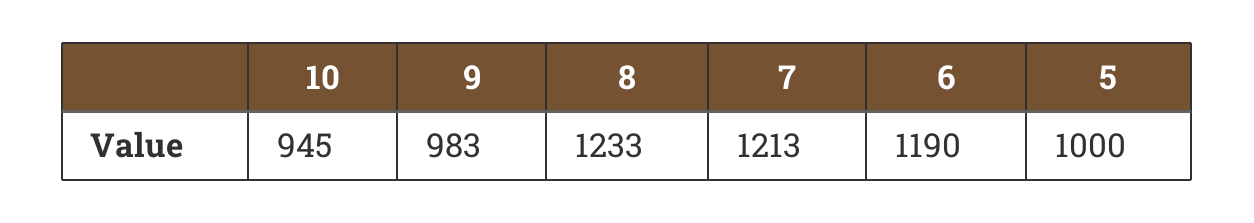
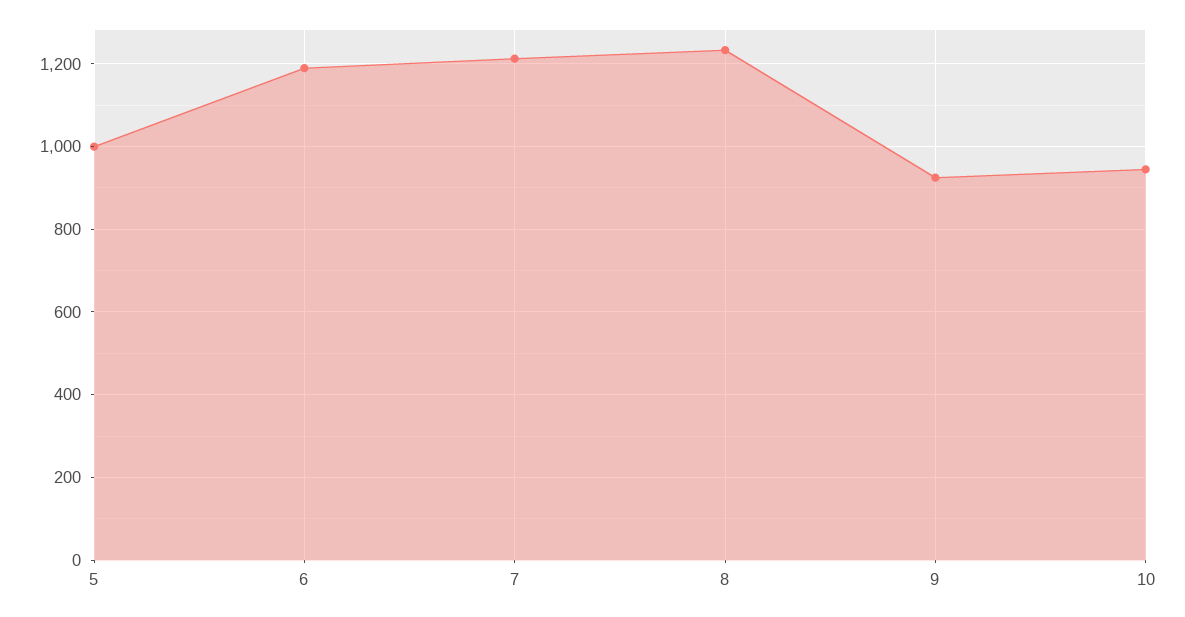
  {
    "10": 945,
-   "9": 983,
+   "9": 920,
    "8": 1233,
    "7": 1213,
    "6": 1190,
    "5": 1000
  }

